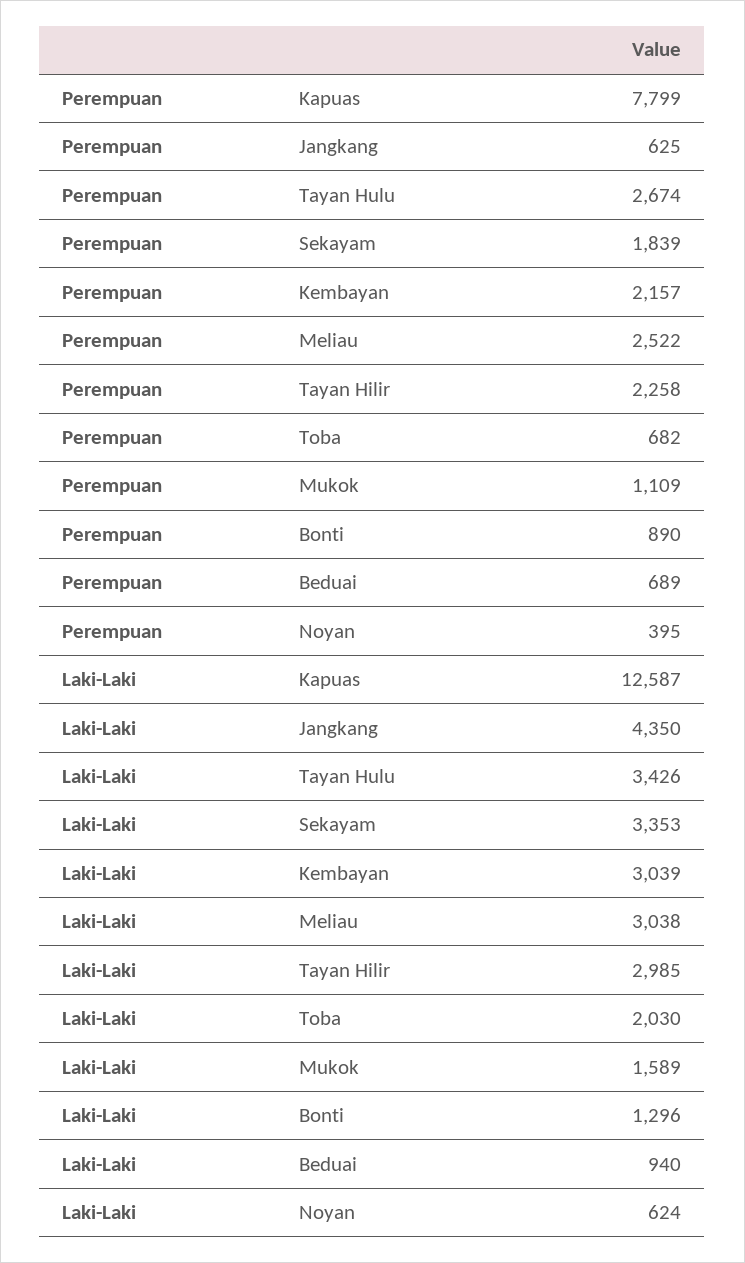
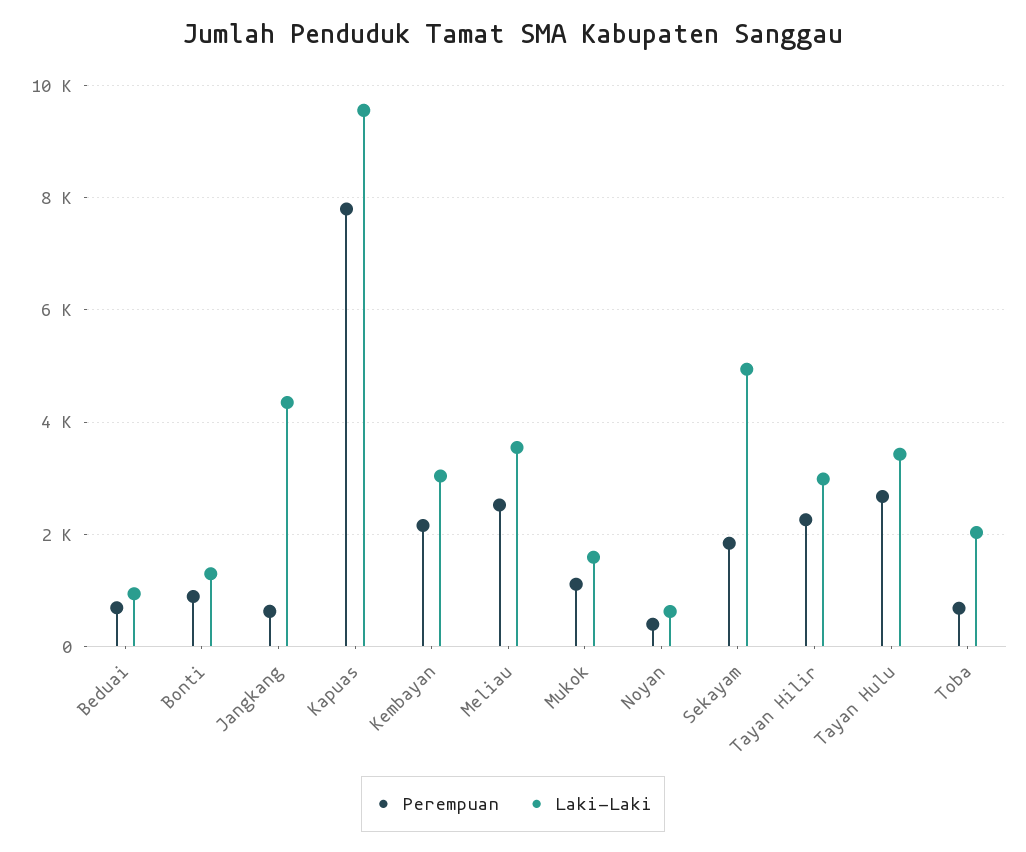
  {
    "Perempuan": {
      "Kapuas": 7799,
      "Jangkang": 625,
      "Tayan Hulu": 2674,
      "Sekayam": 1839,
      "Kembayan": 2157,
      "Meliau": 2522,
      "Tayan Hilir": 2258,
      "Toba": 682,
      "Mukok": 1109,
      "Bonti": 890,
      "Beduai": 689,
      "Noyan": 395
    },
    "Laki-Laki": {
-     "Kapuas": 12587,
+     "Kapuas": 9600,
      "Jangkang": 4350,
      "Tayan Hulu": 3426,
-     "Sekayam": 3353,
+     "Sekayam": 5000,
      "Kembayan": 3039,
-     "Meliau": 3038,
+     "Meliau": 3600,
      "Tayan Hilir": 2985,
      "Toba": 2030,
      "Mukok": 1589,
      "Bonti": 1296,
      "Beduai": 940,
      "Noyan": 624
    }
  }

